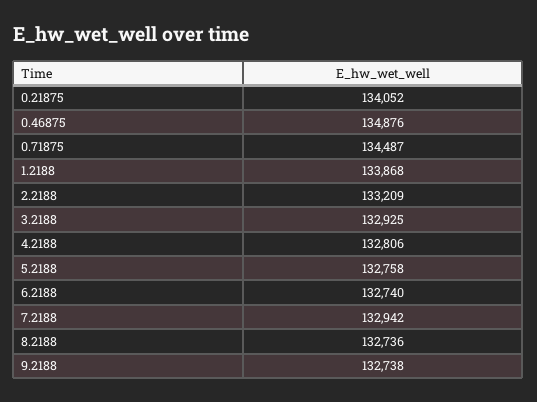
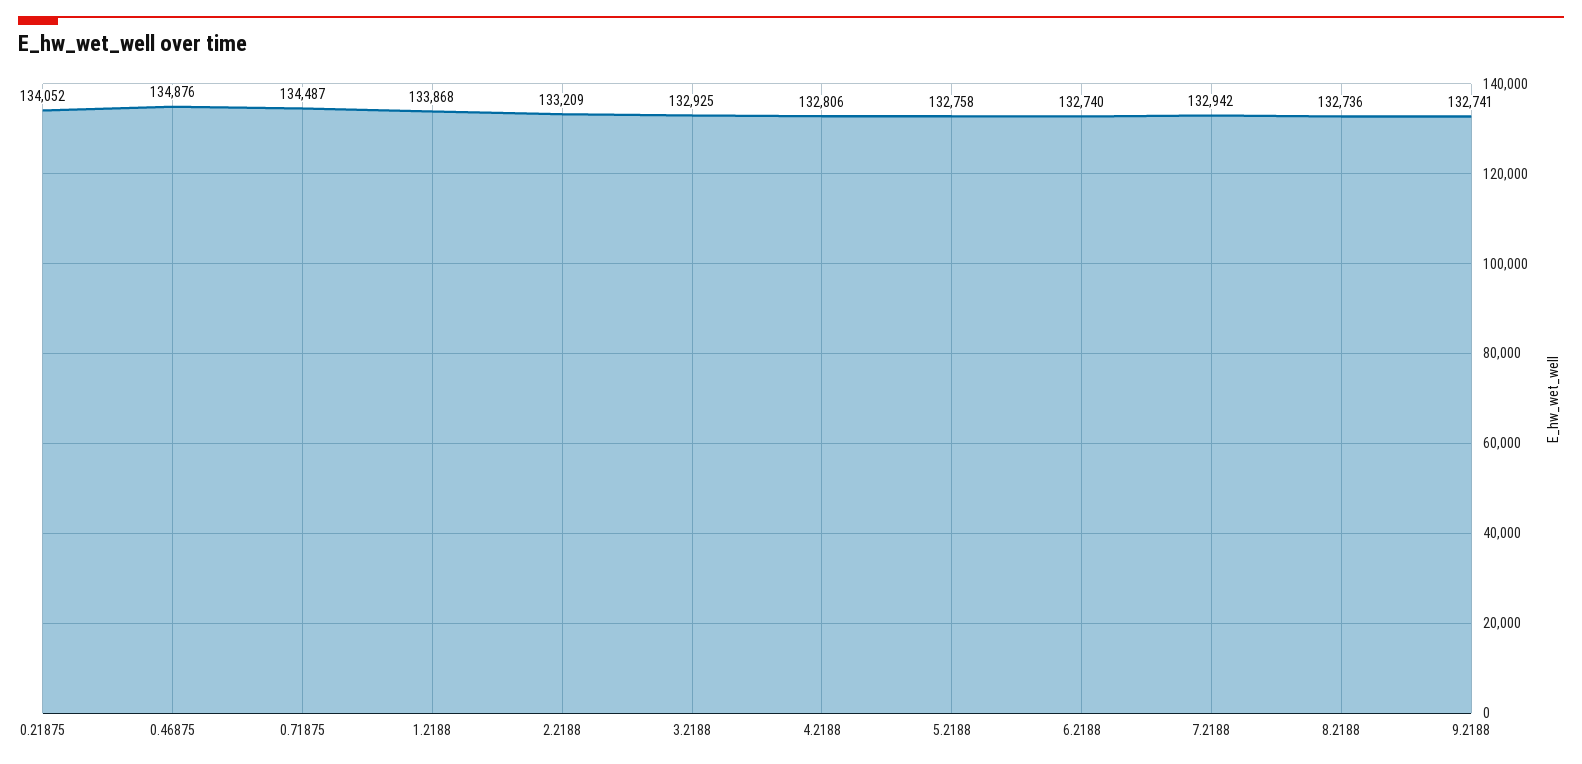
  {
    "0.21875": 134052,
    "0.46875": 134876,
    "0.71875": 134487,
    "1.2188": 133868,
    "2.2188": 133209,
    "3.2188": 132925,
    "4.2188": 132806,
    "5.2188": 132758,
    "6.2188": 132740,
    "7.2188": 132942,
    "8.2188": 132736,
-   "9.2188": 132738
+   "9.2188": 132741
  }

